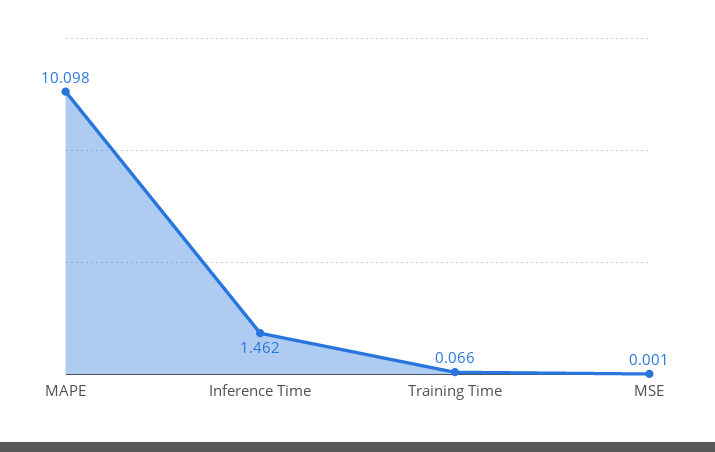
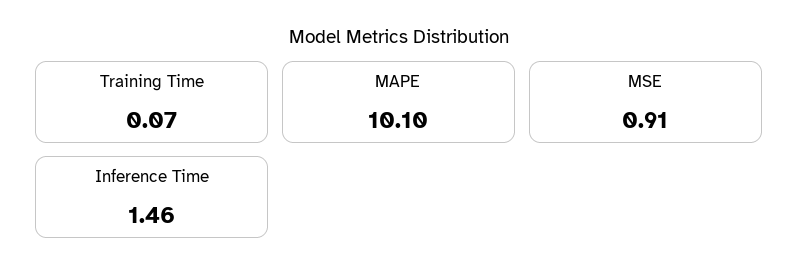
  {
    "MAPE": 10.098,
    "Inference Time": 1.462,
    "Training Time": 0.066,
-   "MSE": 0.001
+   "MSE": 0.91
  }

